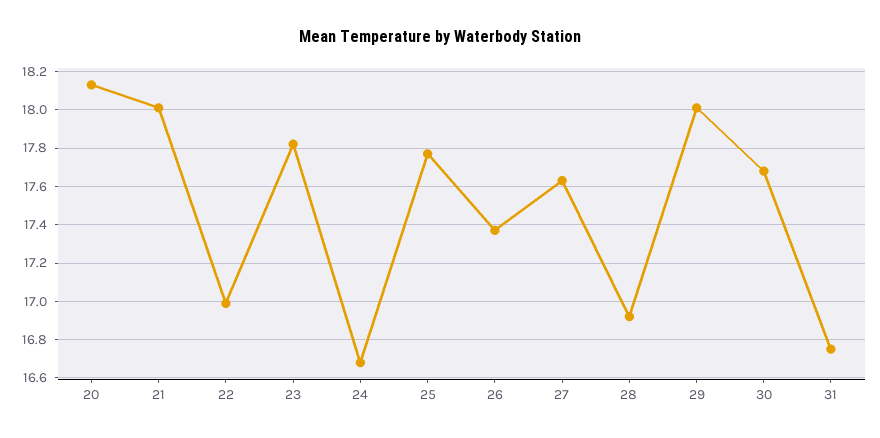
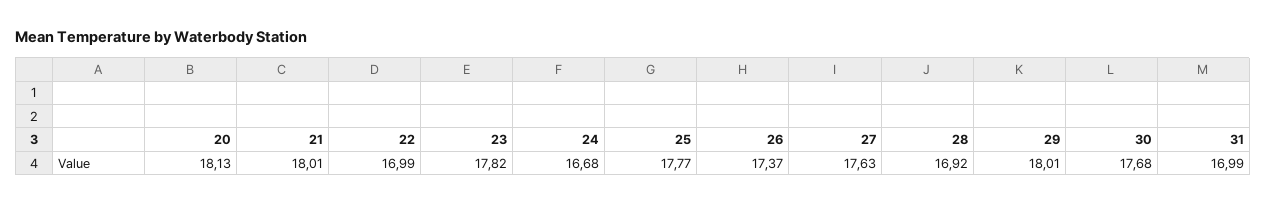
  {
    "20": 18.13,
    "21": 18.01,
    "22": 16.99,
    "23": 17.82,
    "24": 16.68,
    "25": 17.77,
    "26": 17.37,
    "27": 17.63,
    "28": 16.92,
    "29": 18.01,
    "30": 17.68,
-   "31": 16.75
+   "31": 16.99
  }

